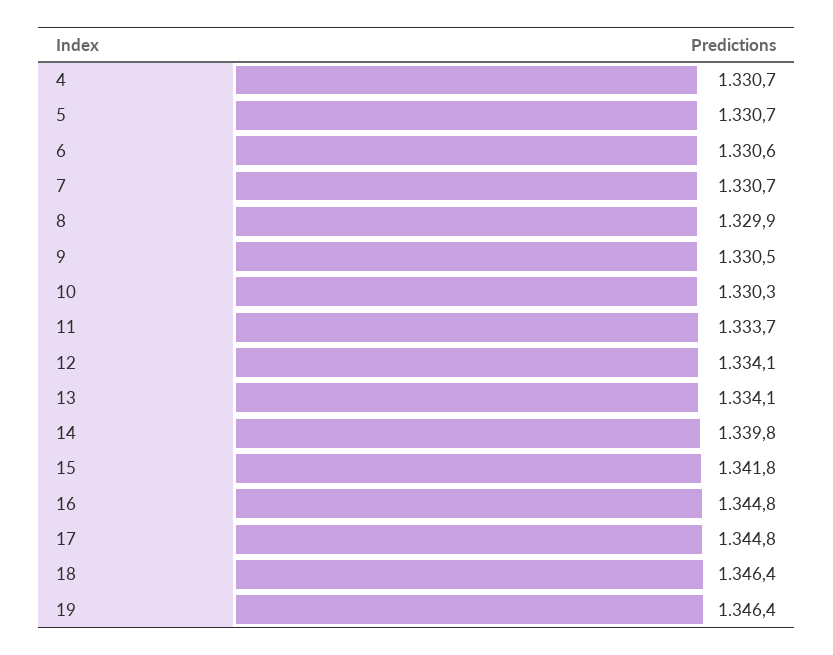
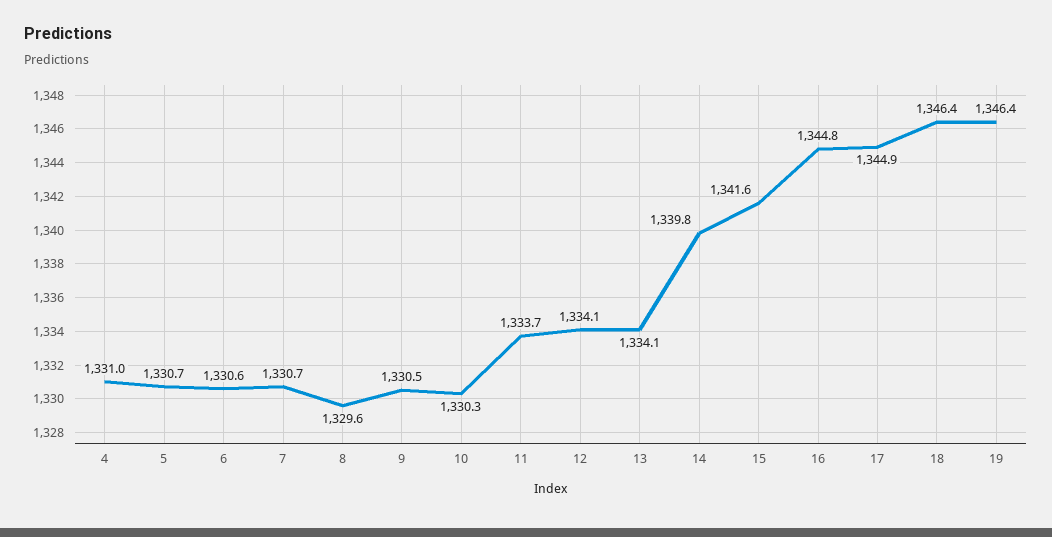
  {
-   "4": 1330.7,
+   "4": 1331,
    "5": 1330.7,
    "6": 1330.6,
    "7": 1330.7,
-   "8": 1329.9,
+   "8": 1329.6,
    "9": 1330.5,
    "10": 1330.3,
    "11": 1333.7,
    "12": 1334.1,
    "13": 1334.1,
    "14": 1339.8,
-   "15": 1341.8,
+   "15": 1341.6,
    "16": 1344.8,
-   "17": 1344.8,
+   "17": 1344.9,
    "18": 1346.4,
    "19": 1346.4
  }

